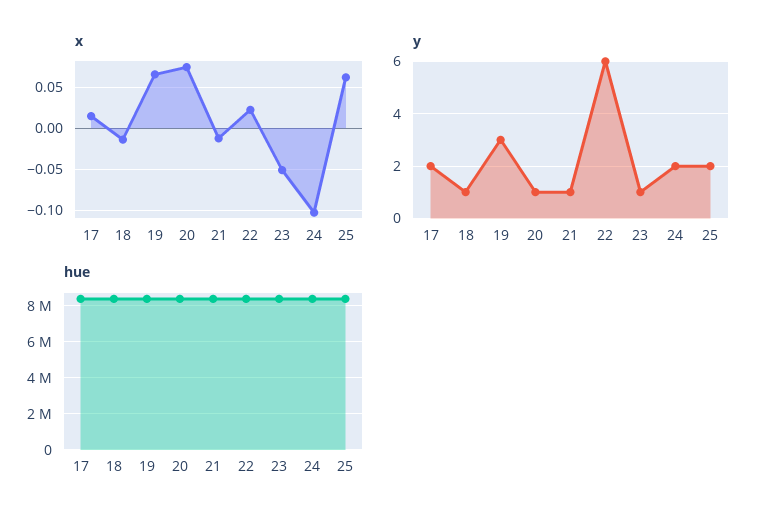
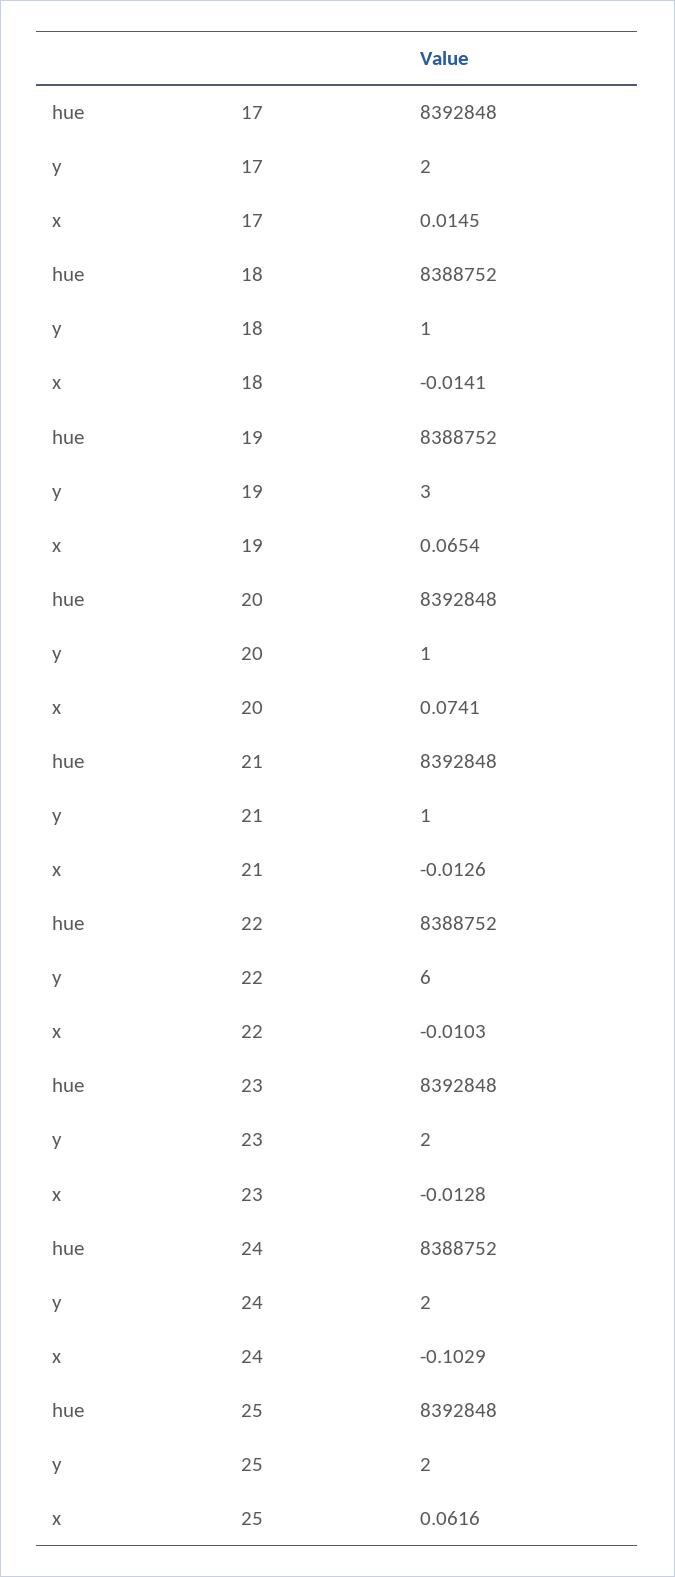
  {
    "x": {
      "17": 0.0145,
      "18": -0.0141,
      "19": 0.0654,
      "20": 0.0741,
      "21": -0.0126,
-     "22": 0.02,
+     "22": -0.0103,
-     "23": -0.05,
+     "23": -0.0128,
      "24": -0.1029,
      "25": 0.0616
    },
    "y": {
      "17": 2,
      "18": 1,
      "19": 3,
      "20": 1,
      "21": 1,
      "22": 6,
-     "23": 1,
+     "23": 2,
      "24": 2,
      "25": 2
    },
    "hue": {
      "17": 8392848,
      "18": 8388752,
      "19": 8388752,
      "20": 8392848,
      "21": 8392848,
      "22": 8388752,
      "23": 8392848,
      "24": 8388752,
      "25": 8392848
    }
  }

